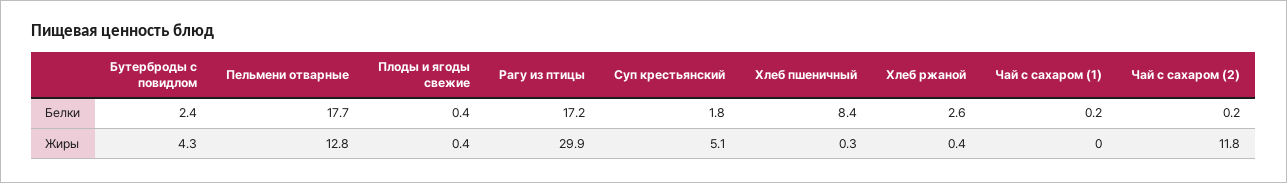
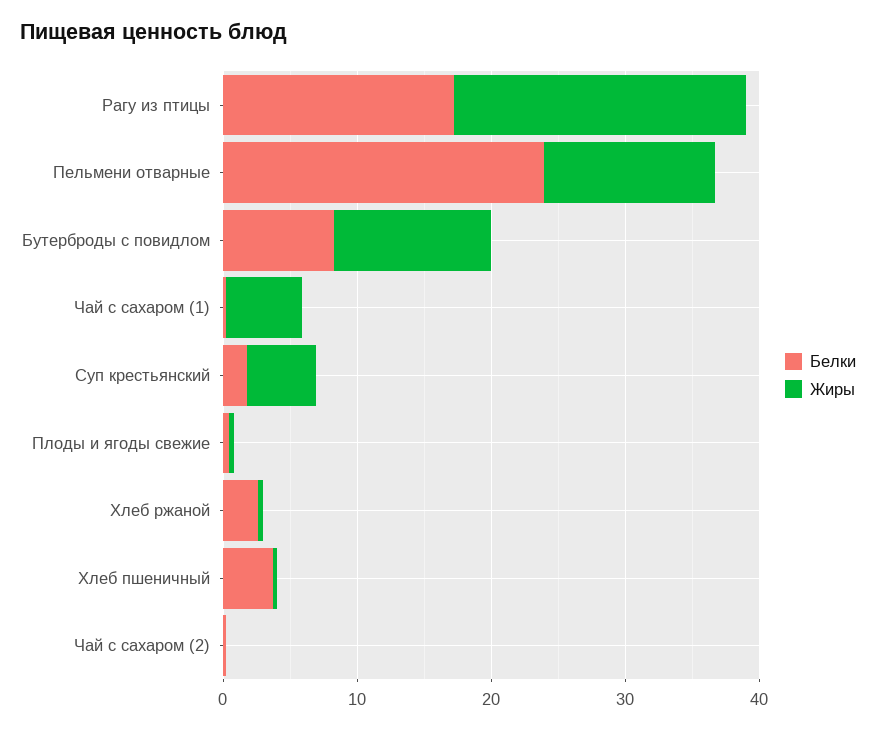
  {
    "Белки": {
-     "Бутерброды с повидлом": 2.4,
+     "Бутерброды с повидлом": 8,
-     "Пельмени отварные": 17.7,
+     "Пельмени отварные": 24,
      "Плоды и ягоды свежие": 0.4,
      "Рагу из птицы": 17.2,
      "Суп крестьянский": 1.8,
-     "Хлеб пшеничный": 8.4,
+     "Хлеб пшеничный": 4,
      "Хлеб ржаной": 2.6,
      "Чай с сахаром (1)": 0.2,
      "Чай с сахаром (2)": 0.2
    },
    "Жиры": {
-     "Бутерброды с повидлом": 4.3,
+     "Бутерброды с повидлом": 12,
      "Пельмени отварные": 12.8,
      "Плоды и ягоды свежие": 0.4,
-     "Рагу из птицы": 29.9,
+     "Рагу из птицы": 22,
      "Суп крестьянский": 5.1,
      "Хлеб пшеничный": 0.3,
      "Хлеб ржаной": 0.4,
-     "Чай с сахаром (1)": 0,
+     "Чай с сахаром (1)": 6,
-     "Чай с сахаром (2)": 11.8
+     "Чай с сахаром (2)": 0
    }
  }

